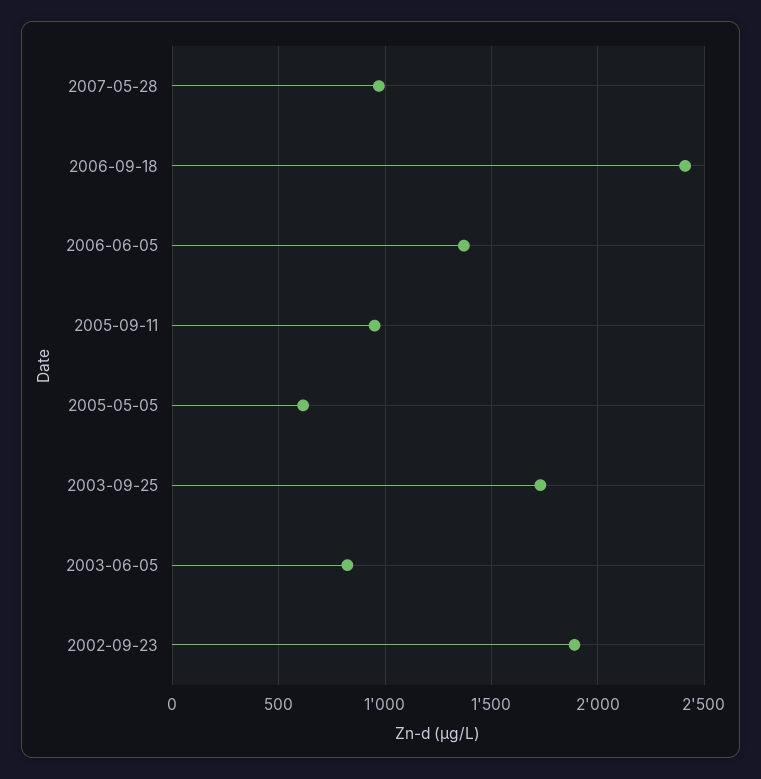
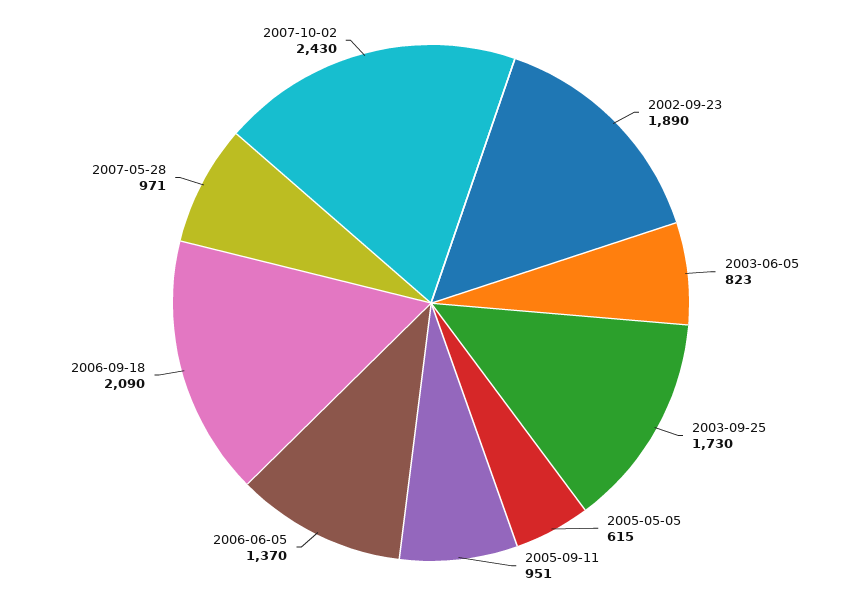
  {
    "2007-05-28": 971,
-   "2006-09-18": 2400,
+   "2006-09-18": 2090,
    "2006-06-05": 1370,
    "2005-09-11": 951,
    "2005-05-05": 615,
    "2003-09-25": 1730,
    "2003-06-05": 823,
-   "2002-09-23": 1890
+   "2002-09-23": 1890,
+   "2007-10-02": 2430
  }

